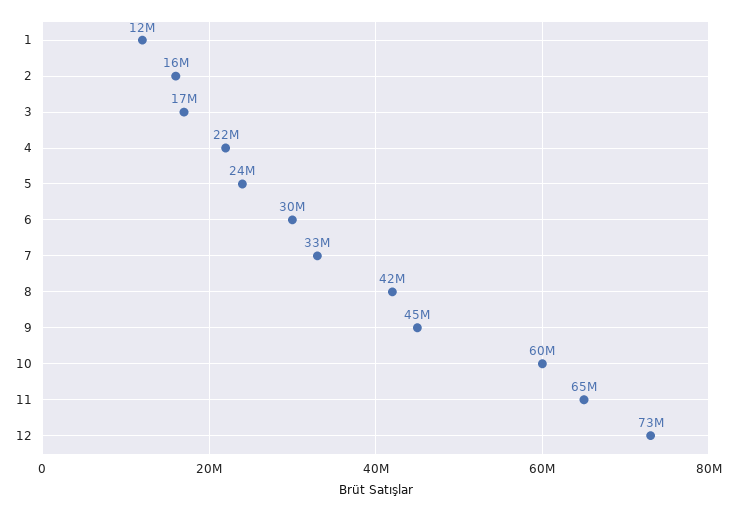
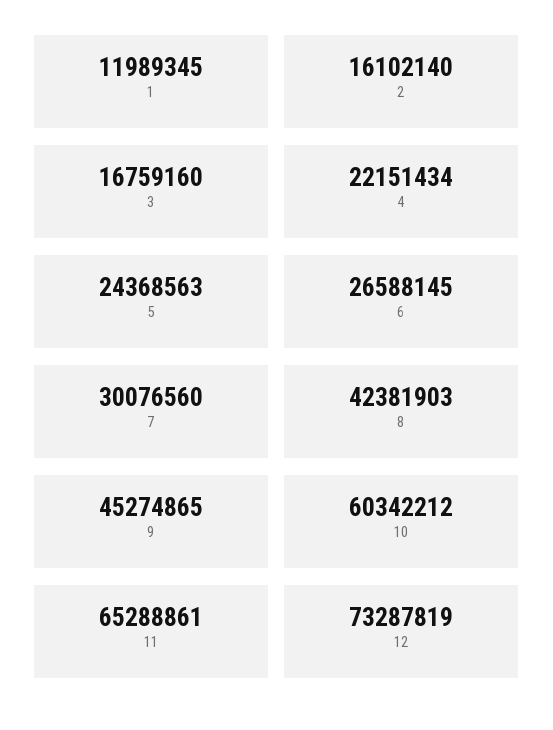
  {
    "1": 11989345,
    "2": 16102140,
    "3": 16759160,
    "4": 22151434,
    "5": 24368563,
-   "6": 30000000,
+   "6": 26588145,
-   "7": 33000000,
+   "7": 30076560,
    "8": 42381903,
    "9": 45274865,
    "10": 60342212,
    "11": 65288861,
    "12": 73287819
  }

